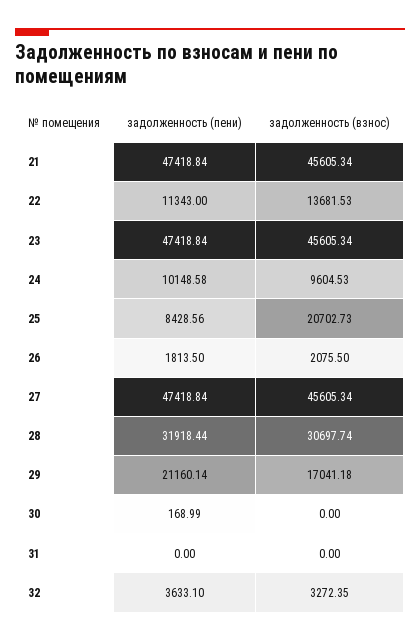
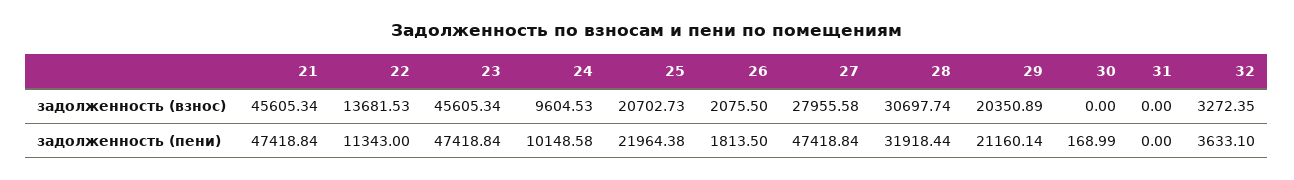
  {
    "задолженность (пени)": {
      "21": 47418.84,
      "22": 11343,
      "23": 47418.84,
      "24": 10148.58,
-     "25": 8428.56,
+     "25": 21964.38,
      "26": 1813.5,
      "27": 47418.84,
      "28": 31918.44,
      "29": 21160.14,
      "30": 168.99,
      "31": 0,
      "32": 3633.1
    },
    "задолженность (взнос)": {
      "21": 45605.34,
      "22": 13681.53,
      "23": 45605.34,
      "24": 9604.53,
      "25": 20702.73,
      "26": 2075.5,
-     "27": 45605.34,
+     "27": 27955.58,
      "28": 30697.74,
-     "29": 17041.18,
+     "29": 20350.89,
      "30": 0,
      "31": 0,
      "32": 3272.35
    }
  }

